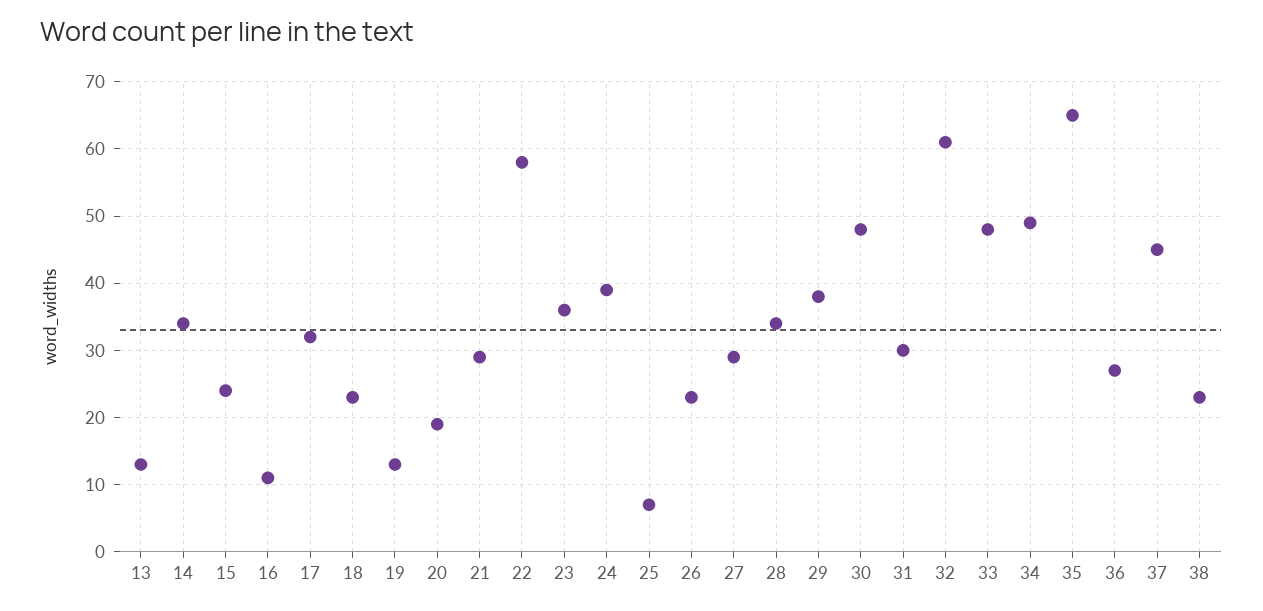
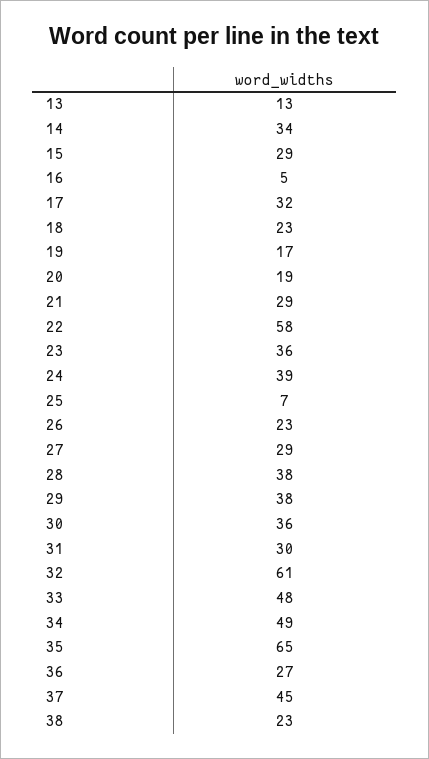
  {
    "13": 13,
    "14": 34,
-   "15": 24,
+   "15": 29,
-   "16": 11,
+   "16": 5,
    "17": 32,
    "18": 23,
-   "19": 13,
+   "19": 17,
    "20": 19,
    "21": 29,
    "22": 58,
    "23": 36,
    "24": 39,
    "25": 7,
    "26": 23,
    "27": 29,
-   "28": 34,
+   "28": 38,
    "29": 38,
-   "30": 48,
+   "30": 36,
    "31": 30,
    "32": 61,
    "33": 48,
    "34": 49,
    "35": 65,
    "36": 27,
    "37": 45,
    "38": 23
  }

